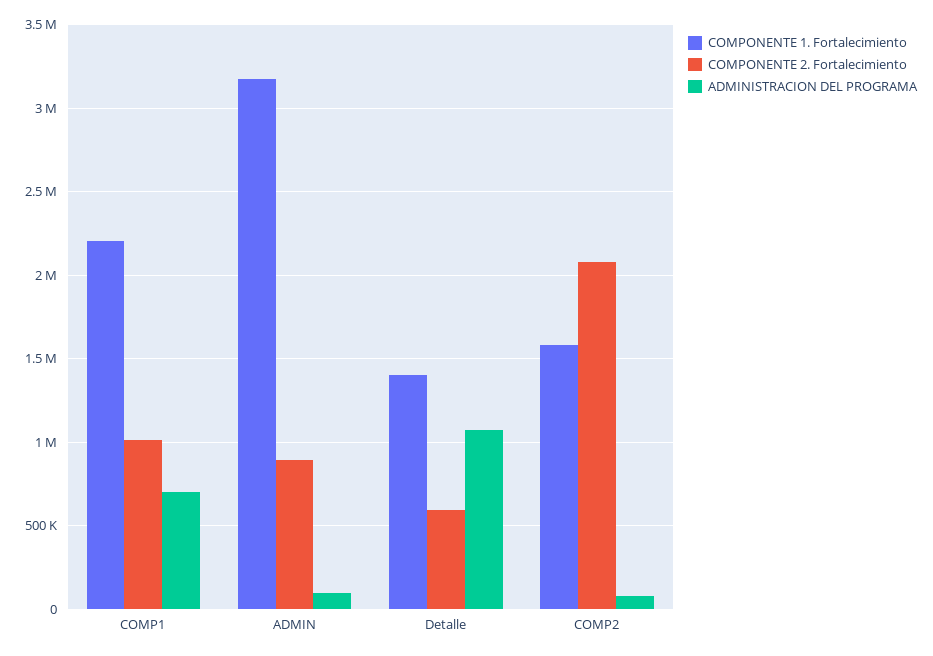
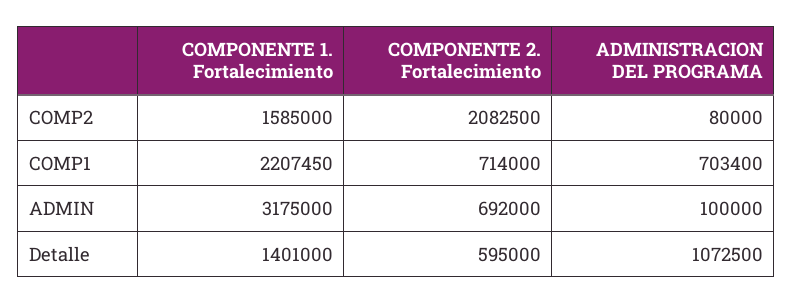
  {
    "COMPONENTE 1. Fortalecimiento": {
      "COMP1": 2207450,
      "ADMIN": 3175000,
      "Detalle": 1401000,
      "COMP2": 1585000
    },
    "COMPONENTE 2. Fortalecimiento": {
-     "COMP1": 1000000,
+     "COMP1": 714000,
-     "ADMIN": 900000,
+     "ADMIN": 692000,
      "Detalle": 595000,
      "COMP2": 2082500
    },
    "ADMINISTRACION DEL PROGRAMA": {
      "COMP1": 703400,
      "ADMIN": 100000,
      "Detalle": 1072500,
      "COMP2": 80000
    }
  }

